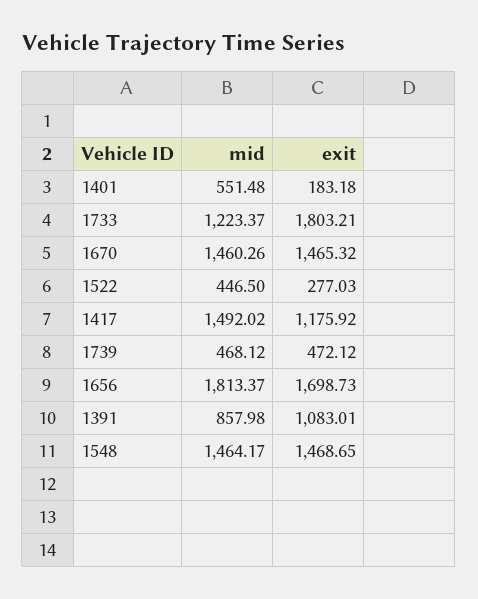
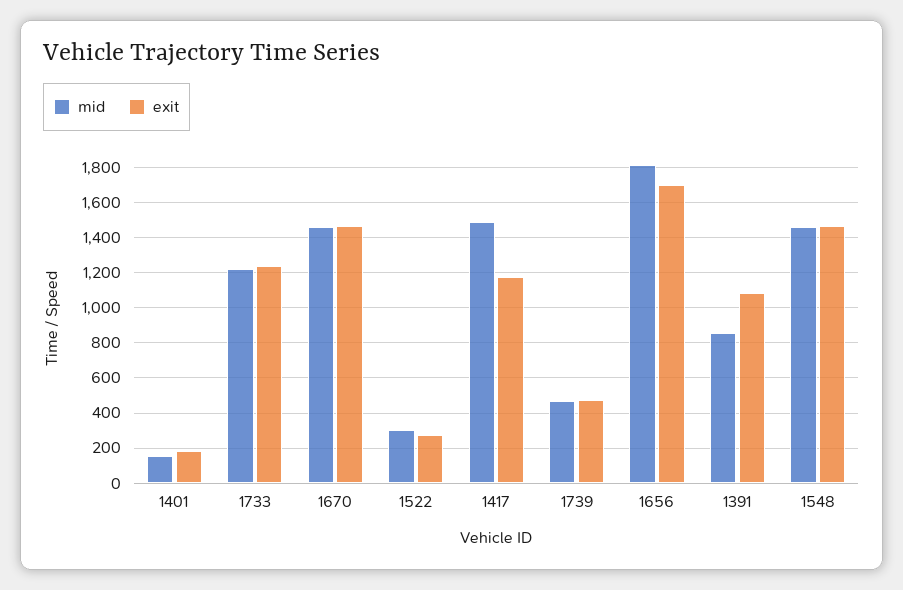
  {
    "mid": {
-     "1401": 551.48,
+     "1401": 150,
      "1733": 1223.37,
      "1670": 1460.26,
-     "1522": 446.5,
+     "1522": 300,
      "1417": 1492.02,
      "1739": 468.12,
      "1656": 1813.37,
      "1391": 857.98,
      "1548": 1464.17
    },
    "exit": {
      "1401": 183.18,
-     "1733": 1803.21,
+     "1733": 1250,
      "1670": 1465.32,
      "1522": 277.03,
      "1417": 1175.92,
      "1739": 472.12,
      "1656": 1698.73,
      "1391": 1083.01,
      "1548": 1468.65
    }
  }

